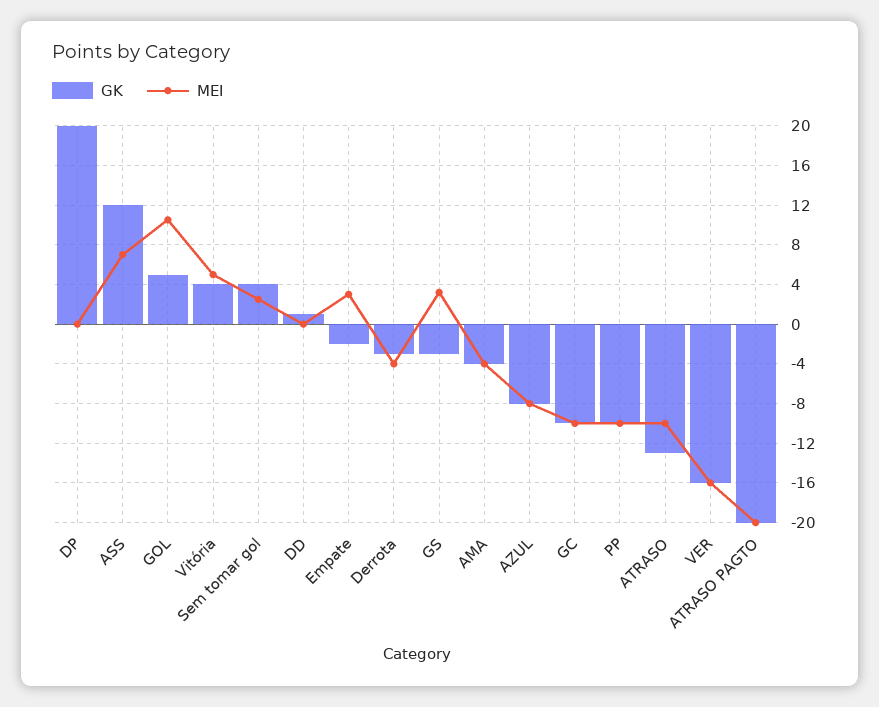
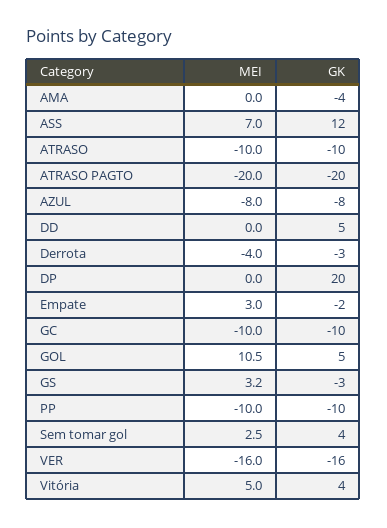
  {
    "GK": {
      "DP": 20,
      "ASS": 12,
      "GOL": 5,
      "Vitória": 4,
      "Sem tomar gol": 4,
-     "DD": 1,
+     "DD": 5,
      "Empate": -2,
      "Derrota": -3,
      "GS": -3,
      "AMA": -4,
      "AZUL": -8,
      "GC": -10,
      "PP": -10,
-     "ATRASO": -13,
+     "ATRASO": -10,
      "VER": -16,
      "ATRASO PAGTO": -20
    },
    "MEI": {
      "DP": 0,
      "ASS": 7,
      "GOL": 10.5,
      "Vitória": 5,
      "Sem tomar gol": 2.5,
      "DD": 0,
      "Empate": 3,
      "Derrota": -4,
      "GS": 3.2,
-     "AMA": -4,
+     "AMA": 0,
      "AZUL": -8,
      "GC": -10,
      "PP": -10,
      "ATRASO": -10,
      "VER": -16,
      "ATRASO PAGTO": -20
    }
  }

